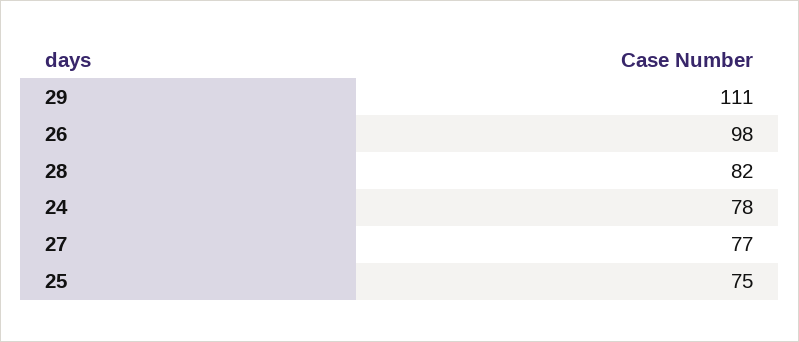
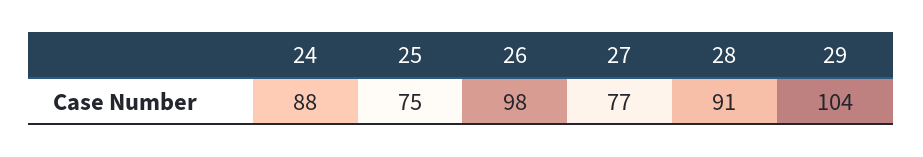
  {
-   "29": 111,
+   "29": 104,
    "26": 98,
-   "28": 82,
+   "28": 91,
-   "24": 78,
+   "24": 88,
    "27": 77,
    "25": 75
  }

